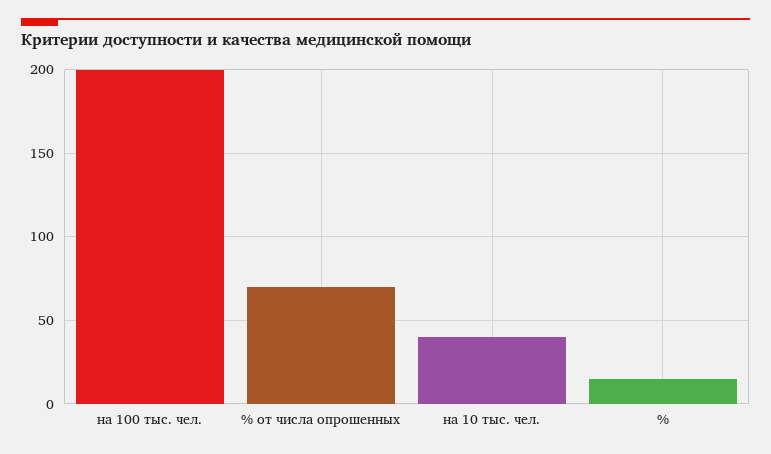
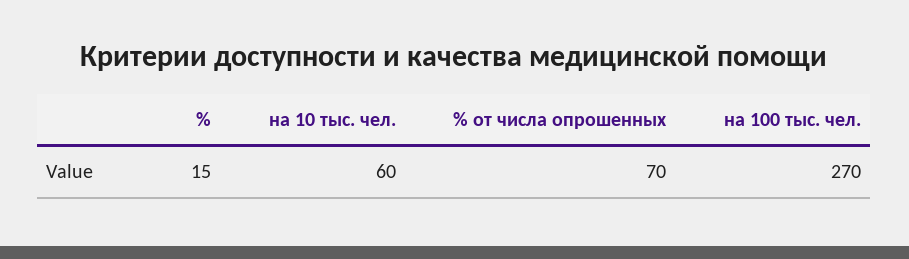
  {
-   "на 100 тыс. чел.": 200,
+   "на 100 тыс. чел.": 270,
    "% от числа опрошенных": 70,
-   "на 10 тыс. чел.": 40,
+   "на 10 тыс. чел.": 60,
    "%": 15
  }

